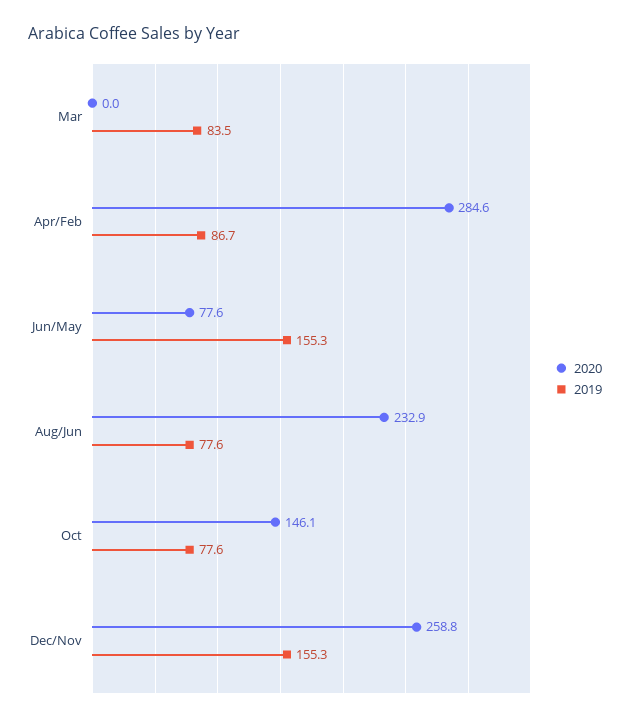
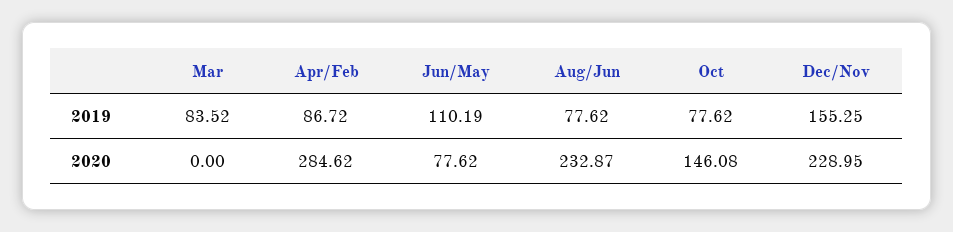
  {
    "2020": {
      "Mar": 0,
      "Apr/Feb": 284.62,
      "Jun/May": 77.62,
      "Aug/Jun": 232.87,
      "Oct": 146.08,
-     "Dec/Nov": 258.8
+     "Dec/Nov": 228.95
    },
    "2019": {
      "Mar": 83.52,
      "Apr/Feb": 86.72,
-     "Jun/May": 155.3,
+     "Jun/May": 110.19,
      "Aug/Jun": 77.62,
      "Oct": 77.62,
      "Dec/Nov": 155.25
    }
  }

